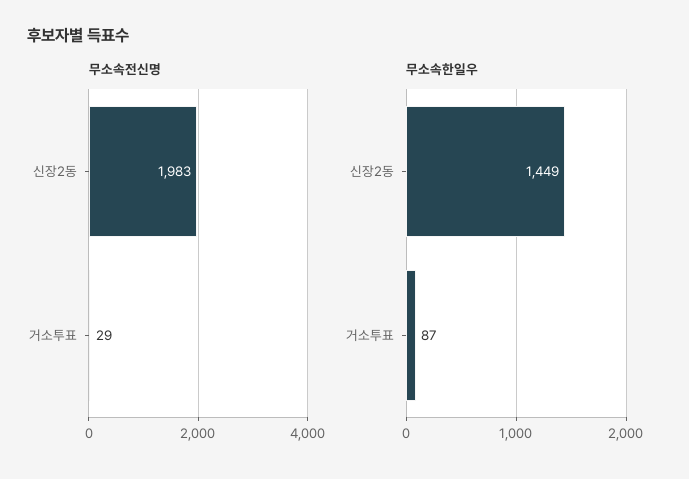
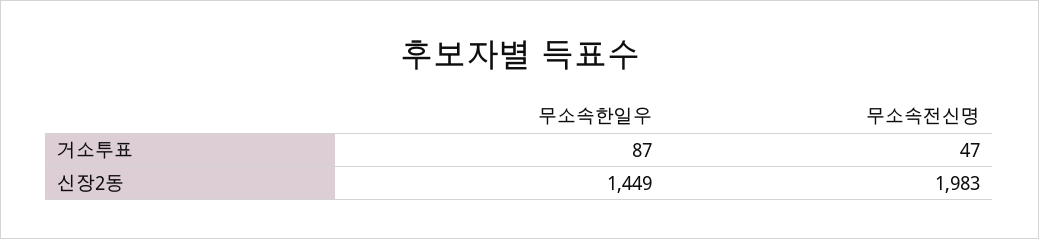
  {
    "무소속전신명": {
      "신장2동": 1983,
-     "거소투표": 29
+     "거소투표": 47
    },
    "무소속한일우": {
      "신장2동": 1449,
      "거소투표": 87
    }
  }

